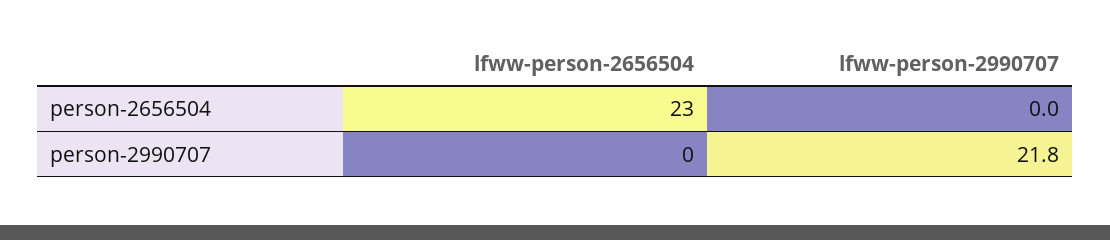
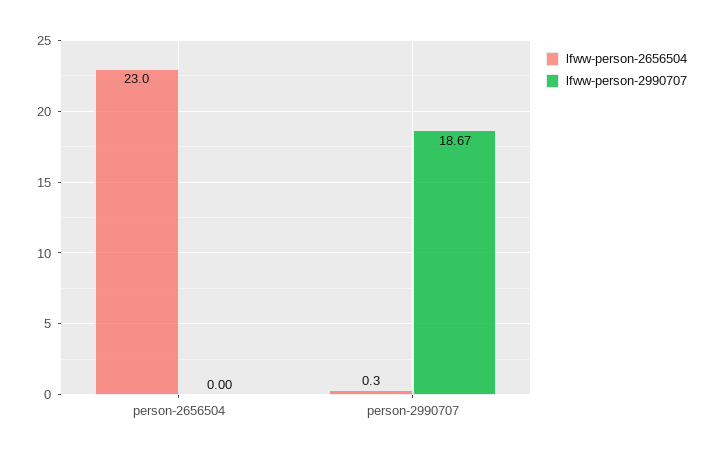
  {
    "lfww-person-2656504": {
      "person-2656504": 23,
-     "person-2990707": 0
+     "person-2990707": 0.3
    },
    "lfww-person-2990707": {
      "person-2656504": 0,
-     "person-2990707": 21.8
+     "person-2990707": 18.67
    }
  }

